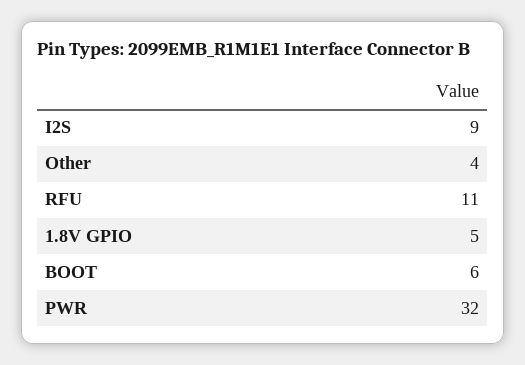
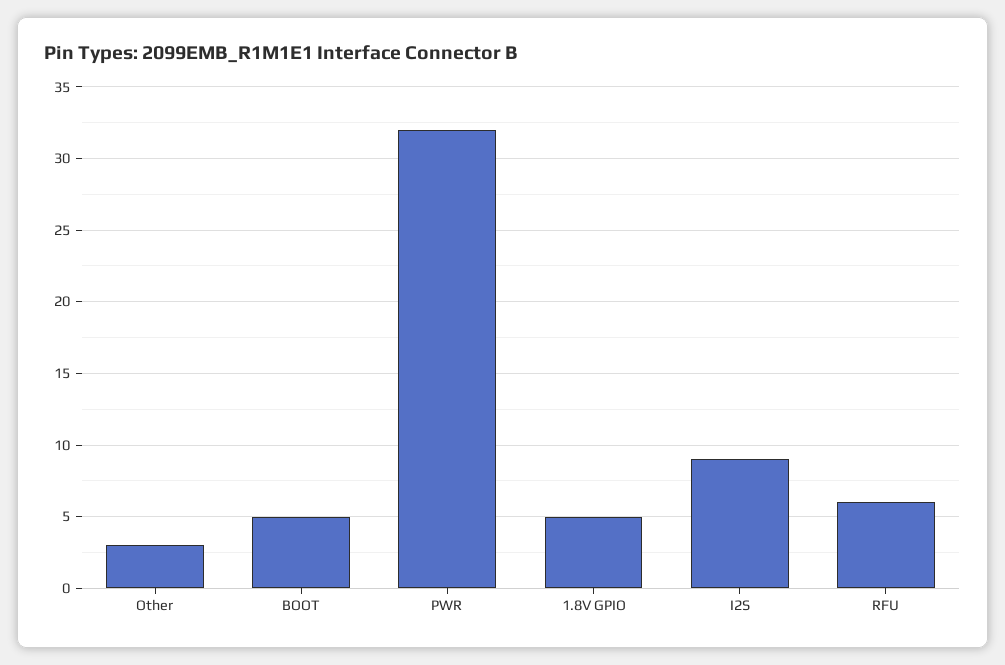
  {
    "I2S": 9,
-   "Other": 4,
+   "Other": 3,
-   "RFU": 11,
+   "RFU": 6,
    "1.8V GPIO": 5,
-   "BOOT": 6,
+   "BOOT": 5,
    "PWR": 32
  }

